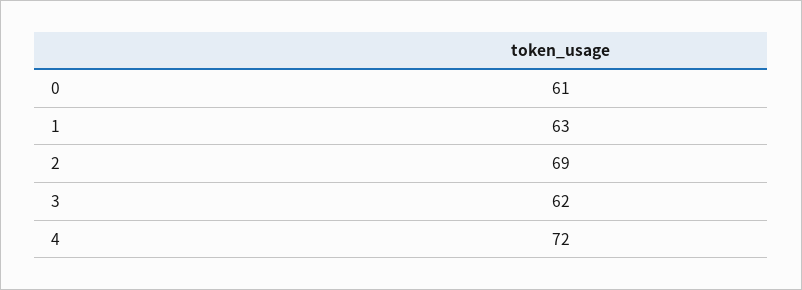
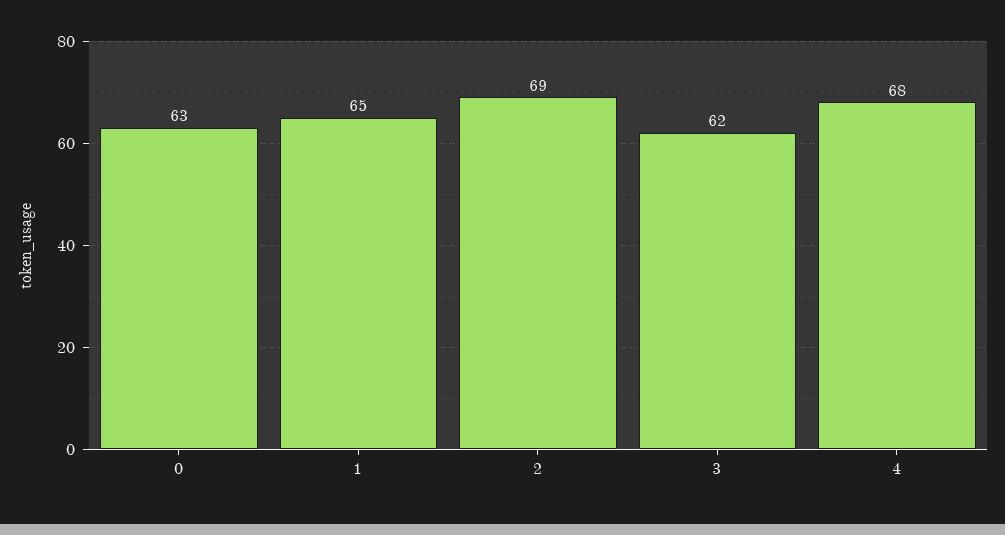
  {
-   "0": 61,
+   "0": 63,
-   "1": 63,
+   "1": 65,
    "2": 69,
    "3": 62,
-   "4": 72
+   "4": 68
  }

